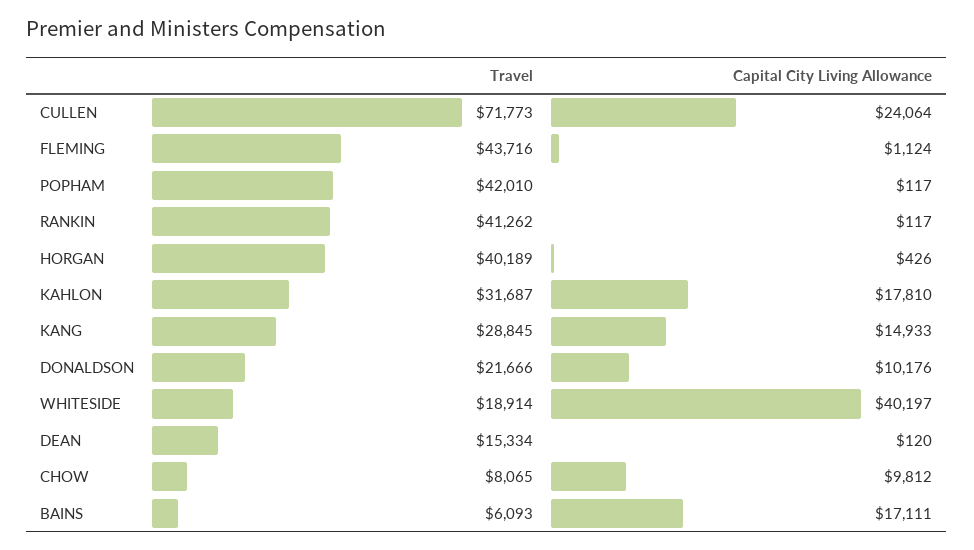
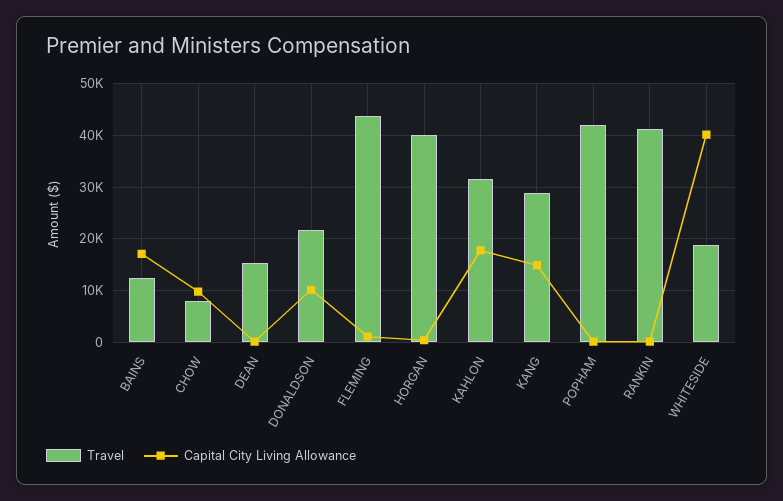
  {
    "Travel": {
-     "CULLEN": 71773,
      "FLEMING": 43716,
      "POPHAM": 42010,
      "RANKIN": 41262,
      "HORGAN": 40189,
      "KAHLON": 31687,
      "KANG": 28845,
      "DONALDSON": 21666,
      "WHITESIDE": 18914,
      "DEAN": 15334,
      "CHOW": 8065,
-     "BAINS": 6093
+     "BAINS": 12000
    },
    "Capital City Living Allowance": {
-     "CULLEN": 24064,
      "FLEMING": 1124,
      "POPHAM": 117,
      "RANKIN": 117,
      "HORGAN": 426,
      "KAHLON": 17810,
      "KANG": 14933,
      "DONALDSON": 10176,
      "WHITESIDE": 40197,
      "DEAN": 120,
      "CHOW": 9812,
      "BAINS": 17111
    }
  }

